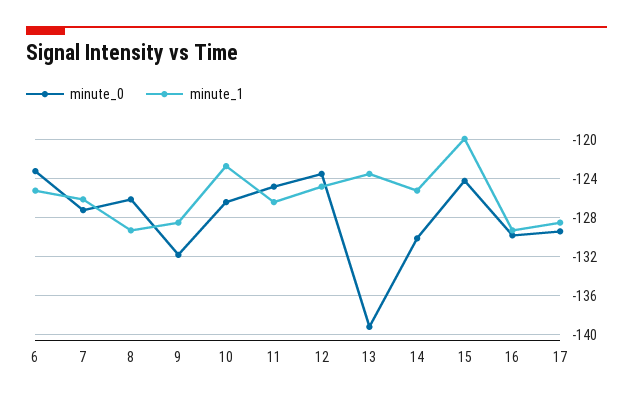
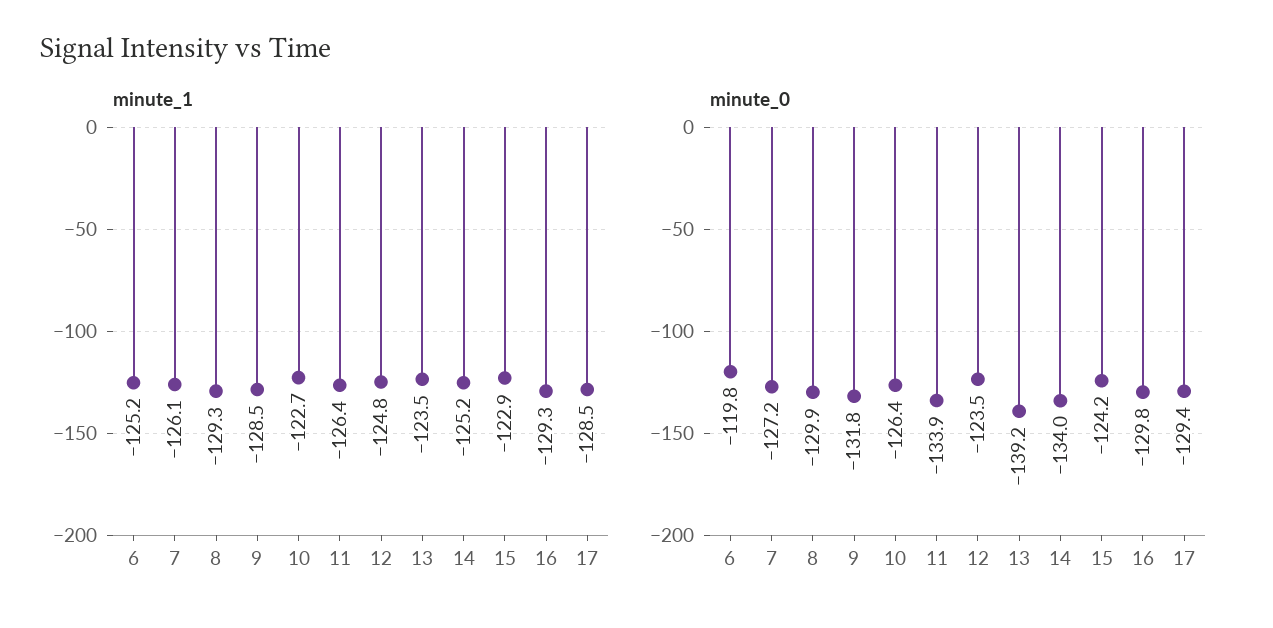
  {
    "minute_0": {
-     "6": -123,
+     "6": -119.8,
      "7": -127.2,
-     "8": -126,
+     "8": -129.9,
      "9": -131.8,
      "10": -126.4,
-     "11": -125,
+     "11": -133.9,
      "12": -123.5,
      "13": -139.2,
-     "14": -130,
+     "14": -134,
      "15": -124.2,
      "16": -129.8,
      "17": -129.4
    },
    "minute_1": {
      "6": -125.2,
      "7": -126.1,
      "8": -129.3,
      "9": -128.5,
      "10": -122.7,
      "11": -126.4,
      "12": -124.8,
      "13": -123.5,
      "14": -125.2,
-     "15": -120,
+     "15": -122.9,
      "16": -129.3,
      "17": -128.5
    }
  }

